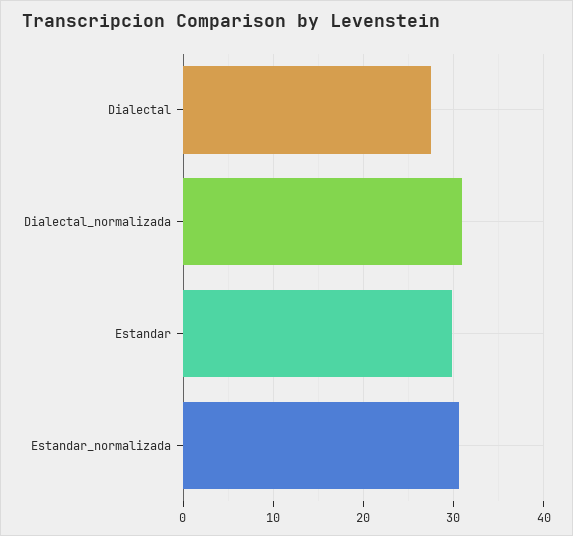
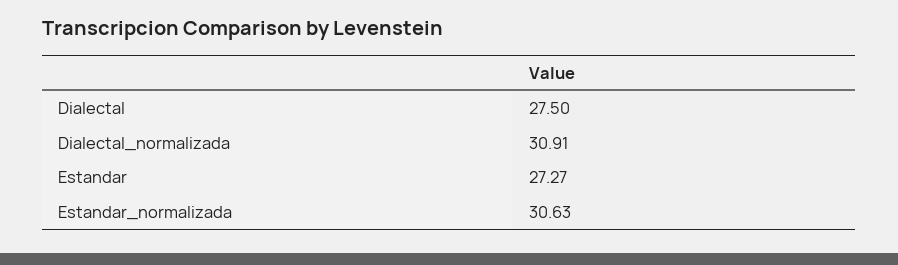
  {
    "Dialectal": 27.5,
    "Dialectal_normalizada": 30.91,
-   "Estandar": 30,
+   "Estandar": 27.27,
    "Estandar_normalizada": 30.63
  }

